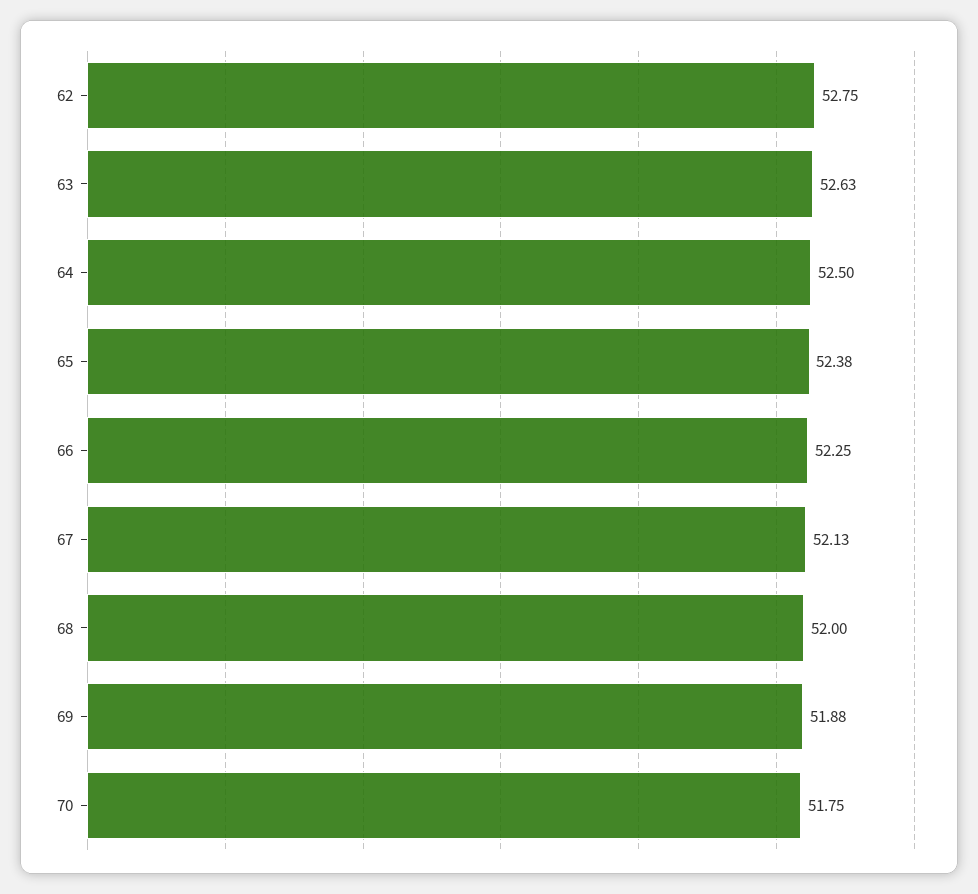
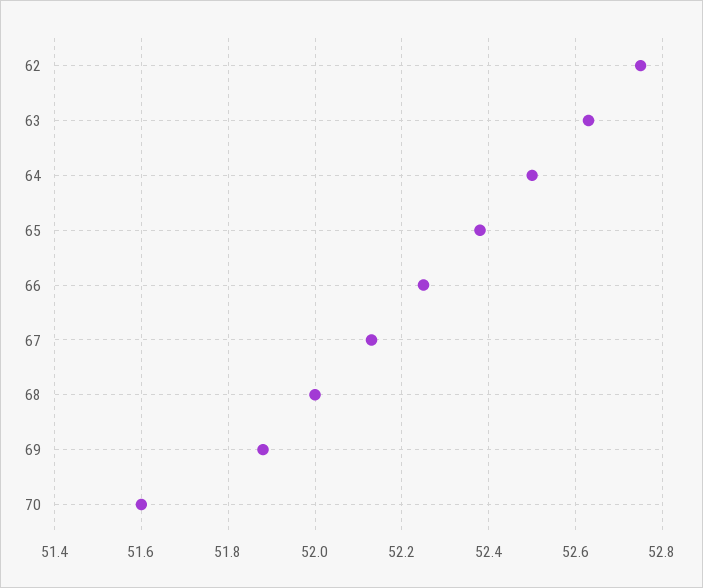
  {
    "62": 52.75,
    "63": 52.63,
    "64": 52.5,
    "65": 52.38,
    "66": 52.25,
    "67": 52.13,
    "68": 52,
    "69": 51.88,
-   "70": 51.75
+   "70": 51.6
  }

